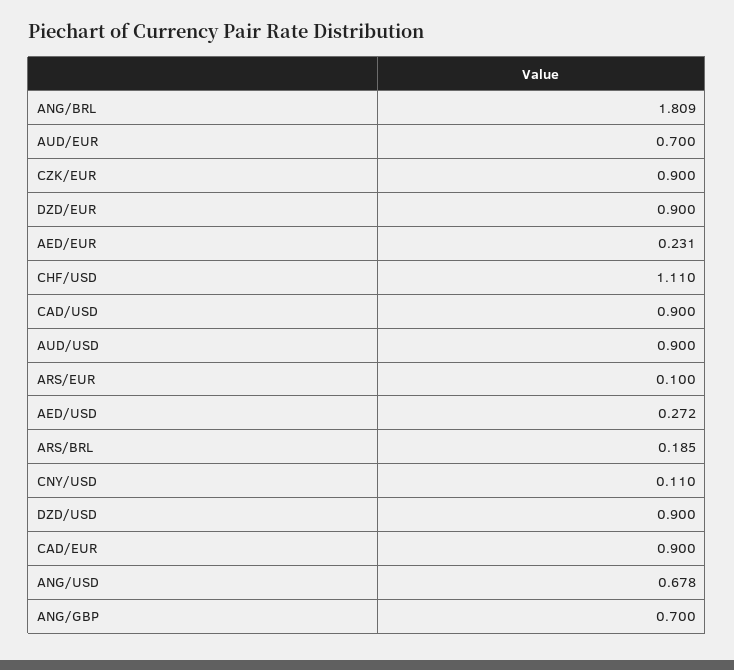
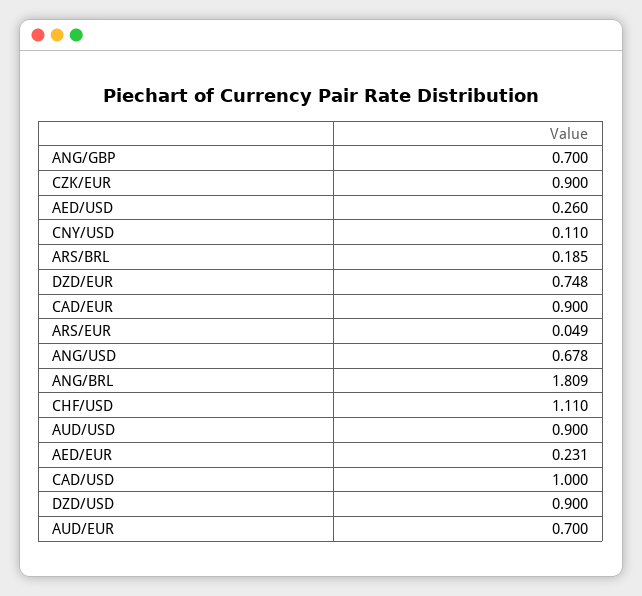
  {
    "ANG/BRL": 1.809,
    "AUD/EUR": 0.7,
    "CZK/EUR": 0.9,
-   "DZD/EUR": 0.9,
+   "DZD/EUR": 0.748,
    "AED/EUR": 0.231,
    "CHF/USD": 1.11,
-   "CAD/USD": 0.9,
+   "CAD/USD": 1,
    "AUD/USD": 0.9,
-   "ARS/EUR": 0.1,
+   "ARS/EUR": 0.049,
-   "AED/USD": 0.272,
+   "AED/USD": 0.26,
    "ARS/BRL": 0.185,
    "CNY/USD": 0.11,
    "DZD/USD": 0.9,
    "CAD/EUR": 0.9,
    "ANG/USD": 0.678,
    "ANG/GBP": 0.7
  }

